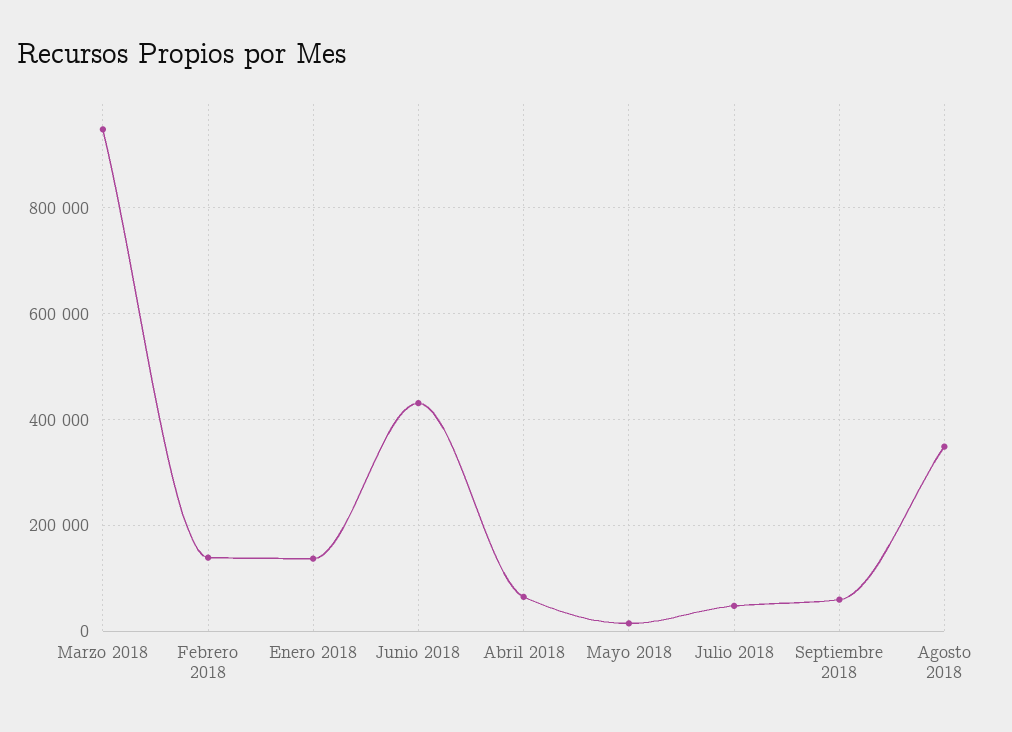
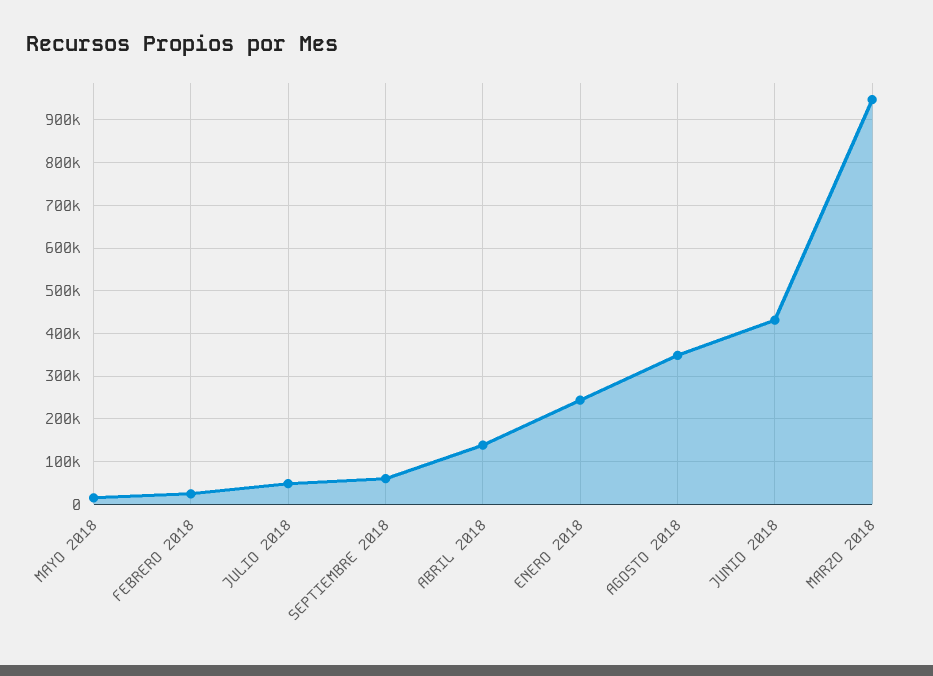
  {
    "Marzo 2018": 940000,
-   "Febrero 2018": 140000,
+   "Febrero 2018": 20000,
-   "Enero 2018": 140000,
+   "Enero 2018": 240000,
    "Junio 2018": 440000,
-   "Abril 2018": 60000,
+   "Abril 2018": 140000,
    "Mayo 2018": 20000,
    "Julio 2018": 40000,
    "Septiembre 2018": 60000,
    "Agosto 2018": 340000
  }

